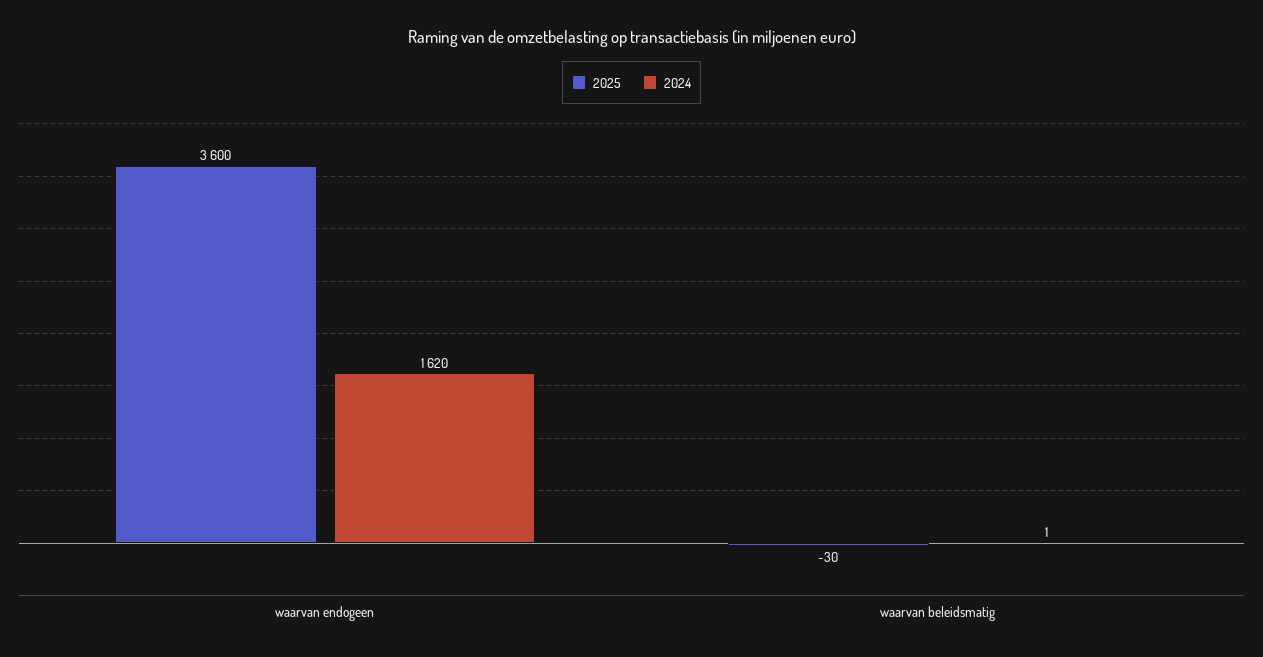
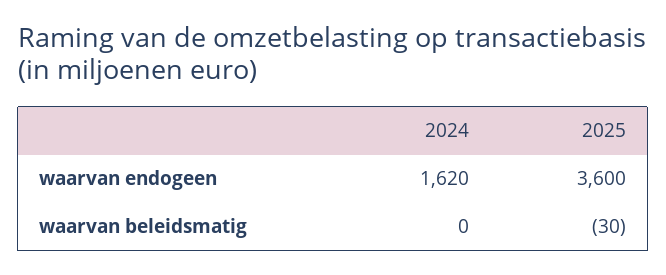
  {
    "2025": {
      "waarvan endogeen": 3600,
      "waarvan beleidsmatig": -30
    },
    "2024": {
      "waarvan endogeen": 1620,
-     "waarvan beleidsmatig": 1
+     "waarvan beleidsmatig": 0
    }
  }

